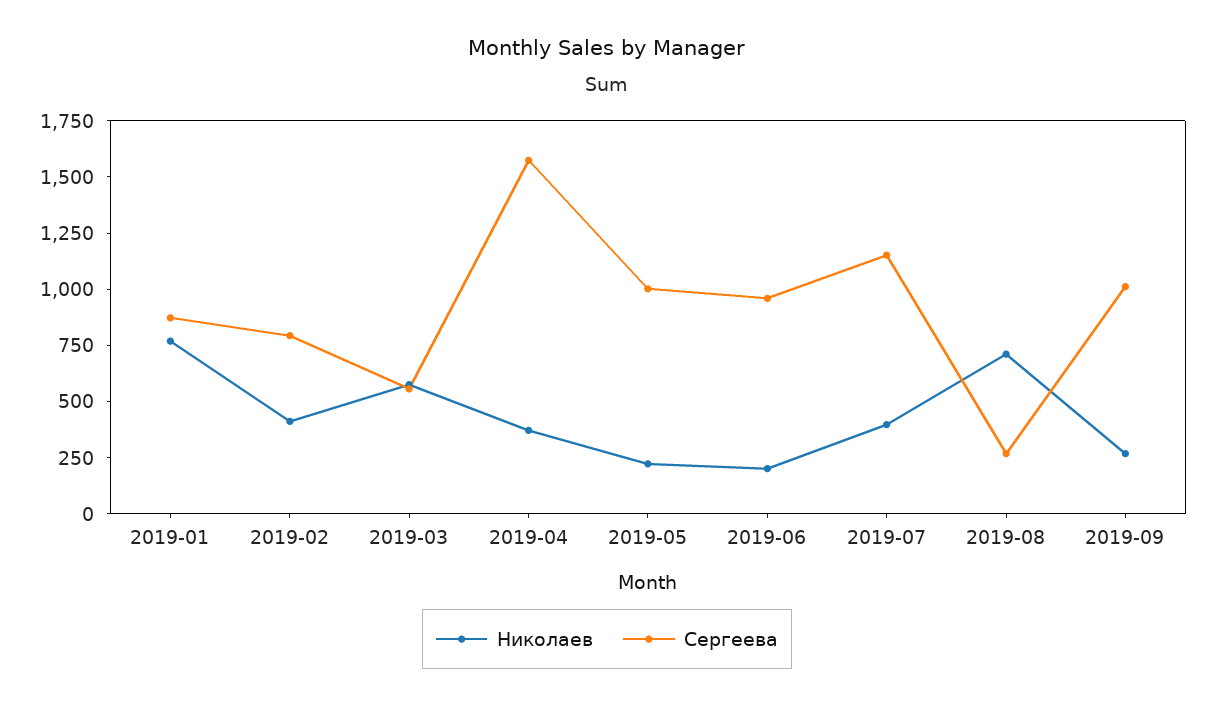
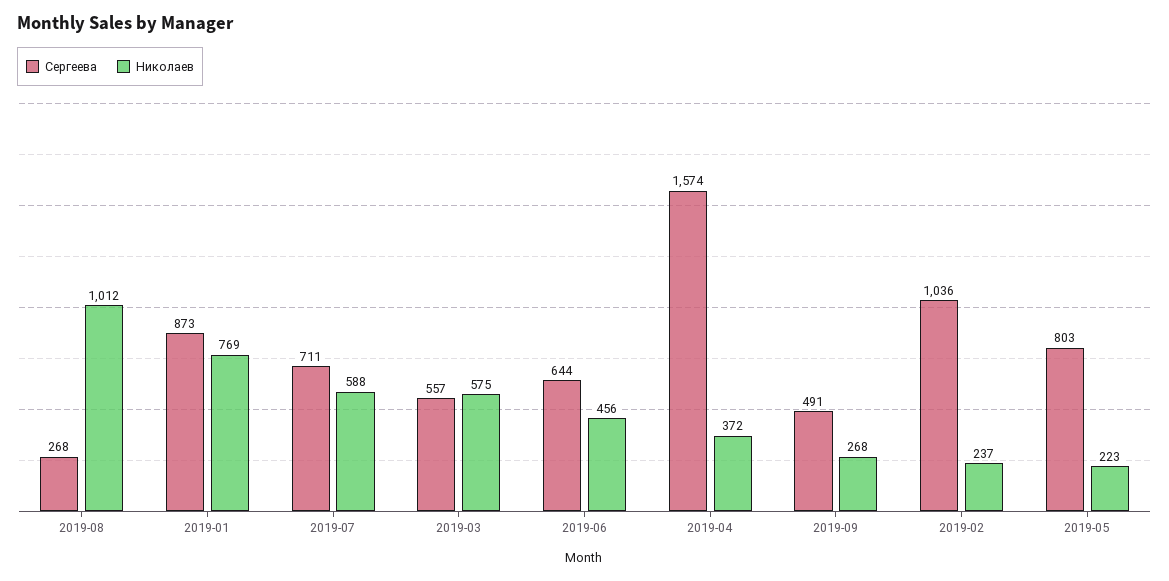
  {
    "Николаев": {
      "2019-01": 769,
-     "2019-02": 400,
+     "2019-02": 237,
      "2019-03": 575,
      "2019-04": 372,
      "2019-05": 223,
-     "2019-06": 200,
+     "2019-06": 456,
-     "2019-07": 400,
+     "2019-07": 588,
-     "2019-08": 700,
+     "2019-08": 1012,
      "2019-09": 268
    },
    "Сергеева": {
      "2019-01": 873,
-     "2019-02": 800,
+     "2019-02": 1036,
      "2019-03": 557,
      "2019-04": 1574,
-     "2019-05": 1000,
+     "2019-05": 803,
-     "2019-06": 950,
+     "2019-06": 644,
-     "2019-07": 1150,
+     "2019-07": 711,
      "2019-08": 268,
-     "2019-09": 1000
+     "2019-09": 491
    }
  }

